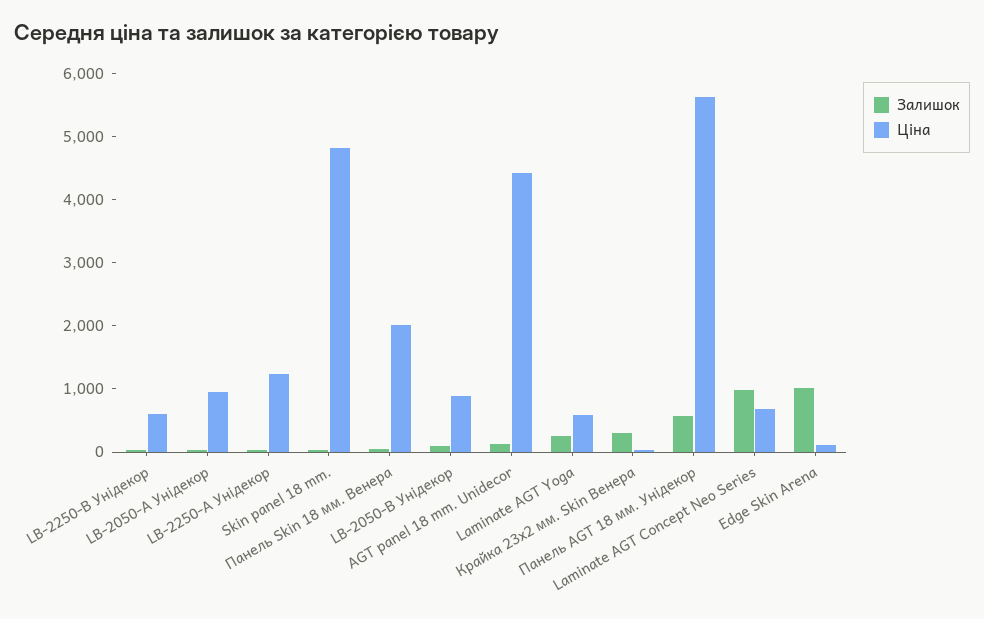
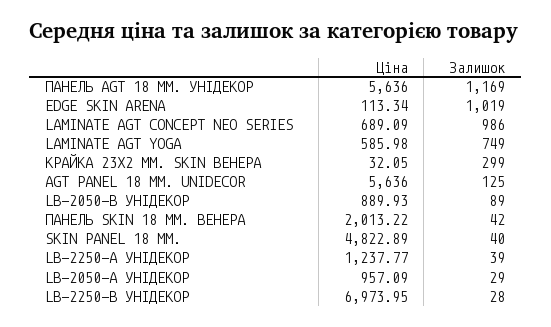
  {
    "Залишок": {
      "LB-2250-В Унідекор": 28,
      "LB-2050-А Унідекор": 29,
      "LB-2250-А Унідекор": 39,
      "Skin panel 18 mm.": 40,
      "Панель Skin 18 мм. Венера": 42,
      "LB-2050-В Унідекор": 89,
      "AGT panel 18 mm. Unidecor": 125,
-     "Laminate AGT Yoga": 200,
+     "Laminate AGT Yoga": 749,
      "Крайка 23x2 мм. Skin Венера": 299,
-     "Панель AGT 18 мм. Унідекор": 600,
+     "Панель AGT 18 мм. Унідекор": 1169,
      "Laminate AGT Concept Neo Series": 986,
      "Edge Skin Arena": 1019
    },
    "Ціна": {
-     "LB-2250-В Унідекор": 600,
+     "LB-2250-В Унідекор": 6973.95,
      "LB-2050-А Унідекор": 957.09,
      "LB-2250-А Унідекор": 1237.77,
      "Skin panel 18 mm.": 4822.89,
      "Панель Skin 18 мм. Венера": 2013.22,
      "LB-2050-В Унідекор": 889.93,
-     "AGT panel 18 mm. Unidecor": 4400,
+     "AGT panel 18 mm. Unidecor": 5636,
      "Laminate AGT Yoga": 585.98,
      "Крайка 23x2 мм. Skin Венера": 32.05,
      "Панель AGT 18 мм. Унідекор": 5636,
      "Laminate AGT Concept Neo Series": 689.09,
      "Edge Skin Arena": 113.34
    }
  }

